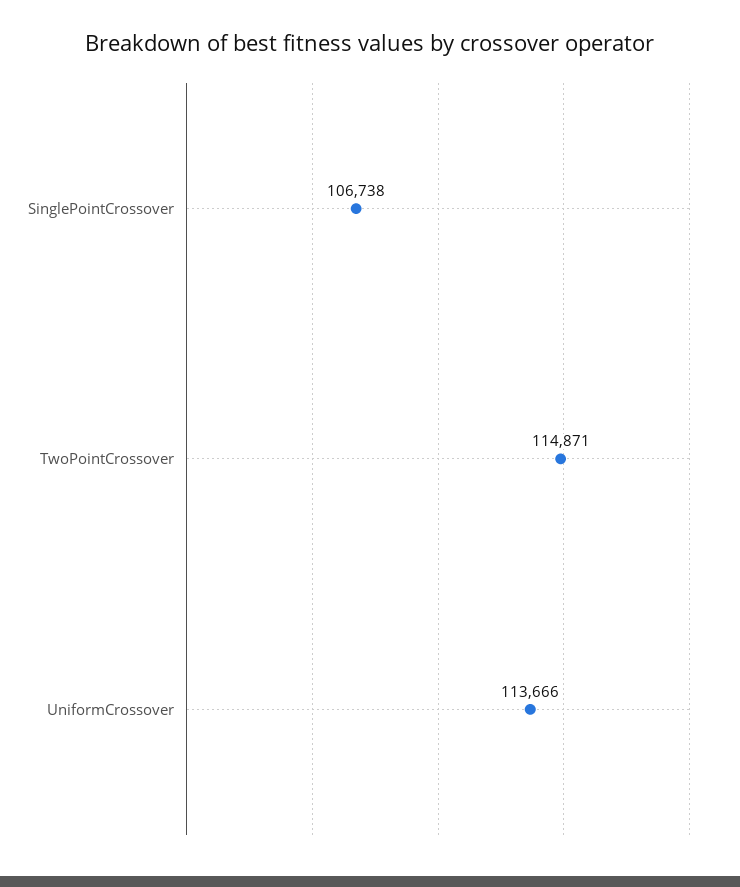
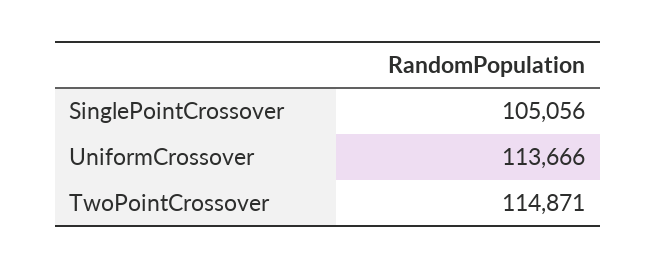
  {
-   "SinglePointCrossover": 106738,
+   "SinglePointCrossover": 105056,
    "TwoPointCrossover": 114871,
    "UniformCrossover": 113666
  }

